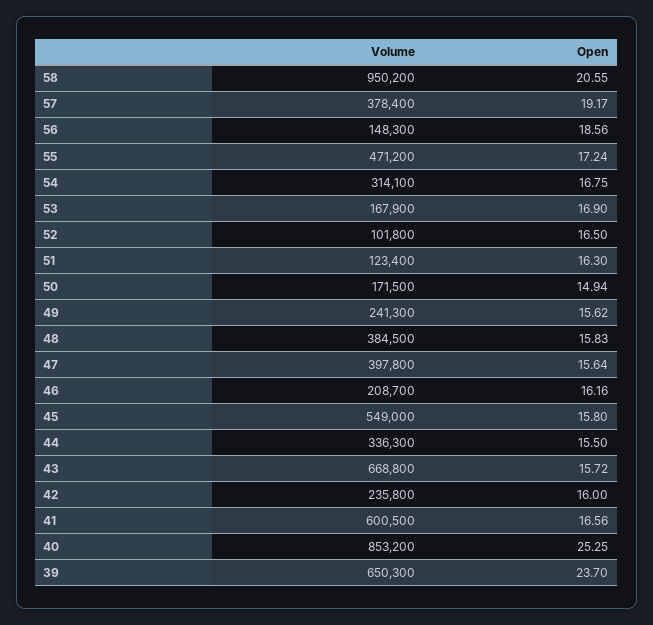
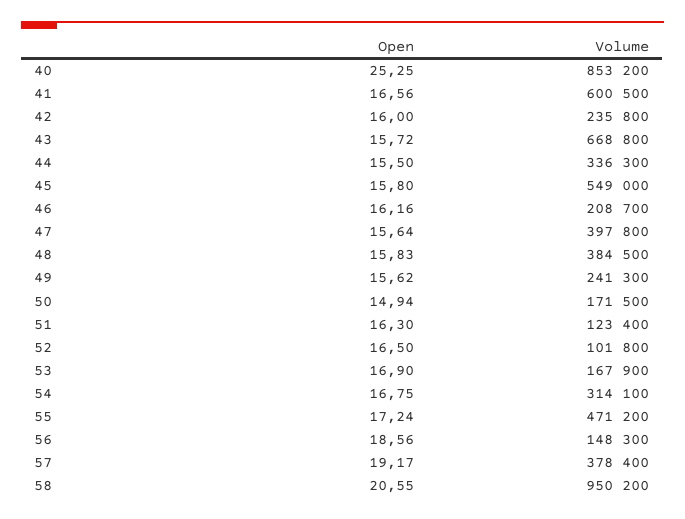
  {
    "Volume": {
      "58": 950200,
      "57": 378400,
      "56": 148300,
      "55": 471200,
      "54": 314100,
      "53": 167900,
      "52": 101800,
      "51": 123400,
      "50": 171500,
      "49": 241300,
      "48": 384500,
      "47": 397800,
      "46": 208700,
      "45": 549000,
      "44": 336300,
      "43": 668800,
      "42": 235800,
      "41": 600500,
-     "40": 853200,
+     "40": 853200
-     "39": 650300
    },
    "Open": {
      "58": 20.55,
      "57": 19.17,
      "56": 18.56,
      "55": 17.24,
      "54": 16.75,
      "53": 16.9,
      "52": 16.5,
      "51": 16.3,
      "50": 14.94,
      "49": 15.62,
      "48": 15.83,
      "47": 15.64,
      "46": 16.16,
      "45": 15.8,
      "44": 15.5,
      "43": 15.72,
      "42": 16,
      "41": 16.56,
-     "40": 25.25,
+     "40": 25.25
-     "39": 23.7
    }
  }

